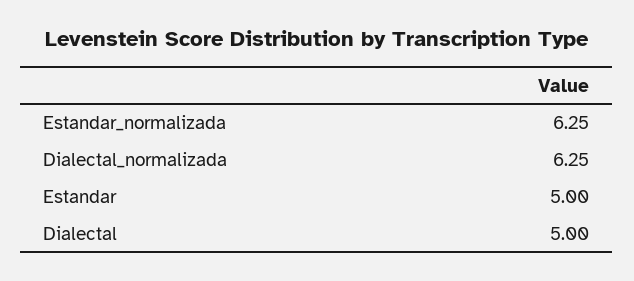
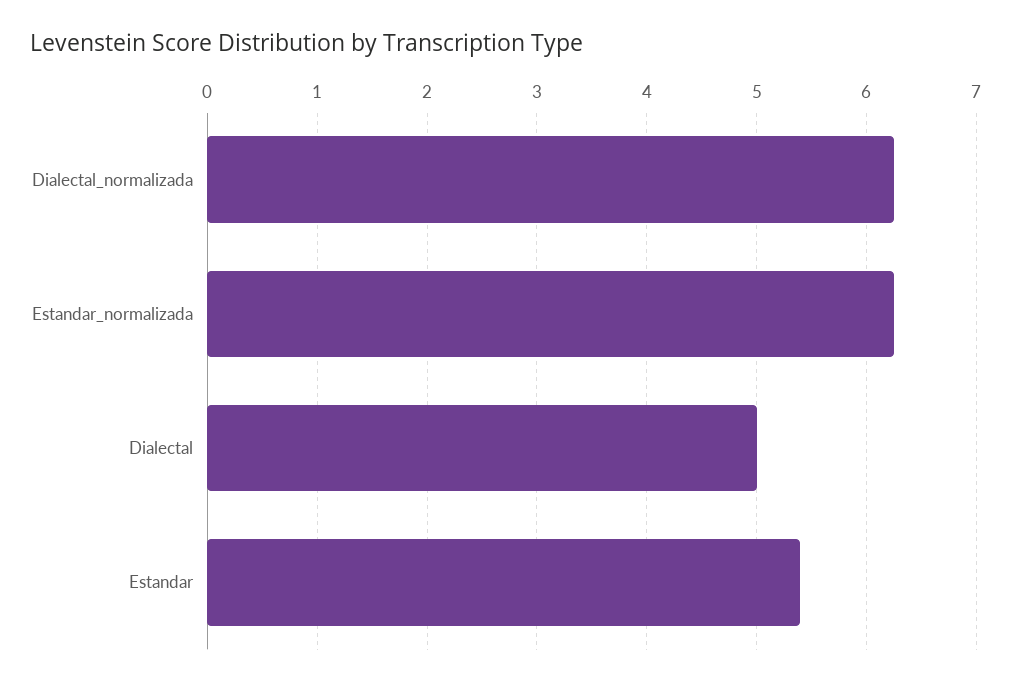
  {
    "Estandar_normalizada": 6.25,
    "Dialectal_normalizada": 6.25,
-   "Estandar": 5,
+   "Estandar": 5.4,
    "Dialectal": 5
  }

